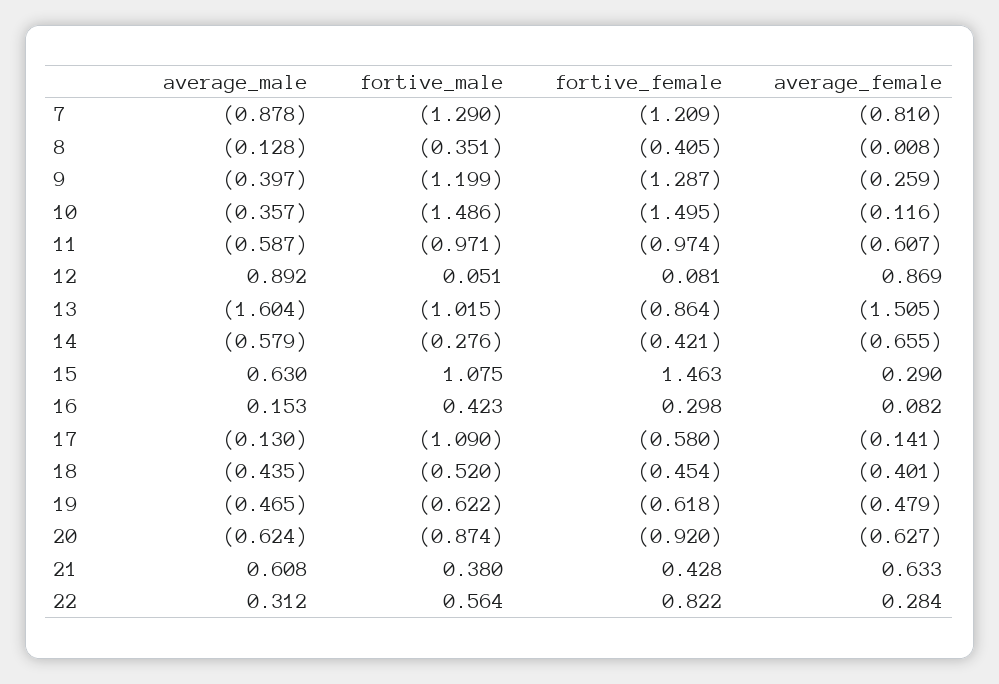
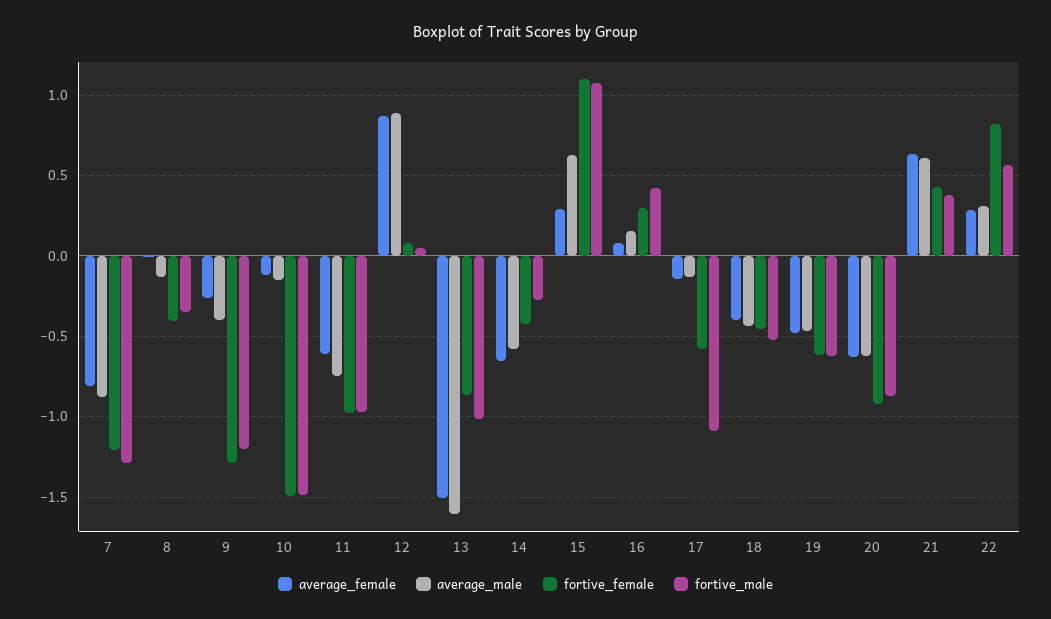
  {
    "average_male": {
      "7": -0.878,
      "8": -0.128,
      "9": -0.397,
-     "10": -0.357,
+     "10": -0.15,
-     "11": -0.587,
+     "11": -0.75,
      "12": 0.892,
      "13": -1.604,
      "14": -0.579,
      "15": 0.63,
      "16": 0.153,
      "17": -0.13,
      "18": -0.435,
      "19": -0.465,
      "20": -0.624,
      "21": 0.608,
      "22": 0.312
    },
    "fortive_male": {
      "7": -1.29,
      "8": -0.351,
      "9": -1.199,
      "10": -1.486,
      "11": -0.971,
      "12": 0.051,
      "13": -1.015,
      "14": -0.276,
      "15": 1.075,
      "16": 0.423,
      "17": -1.09,
      "18": -0.52,
      "19": -0.622,
      "20": -0.874,
      "21": 0.38,
      "22": 0.564
    },
    "fortive_female": {
      "7": -1.209,
      "8": -0.405,
      "9": -1.287,
      "10": -1.495,
      "11": -0.974,
      "12": 0.081,
      "13": -0.864,
      "14": -0.421,
-     "15": 1.463,
+     "15": 1.1,
      "16": 0.298,
      "17": -0.58,
      "18": -0.454,
      "19": -0.618,
      "20": -0.92,
      "21": 0.428,
      "22": 0.822
    },
    "average_female": {
      "7": -0.81,
      "8": -0.008,
      "9": -0.259,
      "10": -0.116,
      "11": -0.607,
      "12": 0.869,
      "13": -1.505,
      "14": -0.655,
      "15": 0.29,
      "16": 0.082,
      "17": -0.141,
      "18": -0.401,
      "19": -0.479,
      "20": -0.627,
      "21": 0.633,
      "22": 0.284
    }
  }

